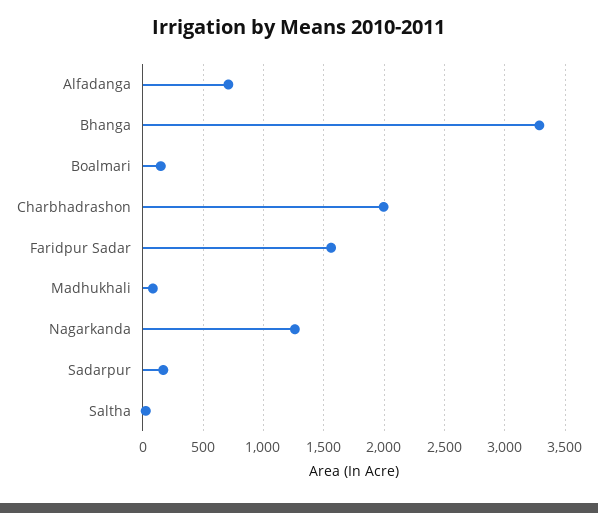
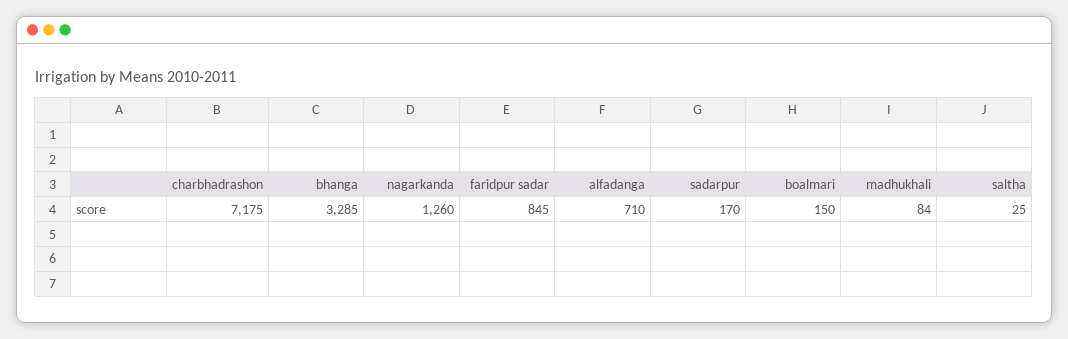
  {
    "Alfadanga": 710,
    "Bhanga": 3285,
    "Boalmari": 150,
-   "Charbhadrashon": 2000,
+   "Charbhadrashon": 7175,
-   "Faridpur Sadar": 1550,
+   "Faridpur Sadar": 845,
    "Madhukhali": 84,
    "Nagarkanda": 1260,
    "Sadarpur": 170,
    "Saltha": 25
  }

